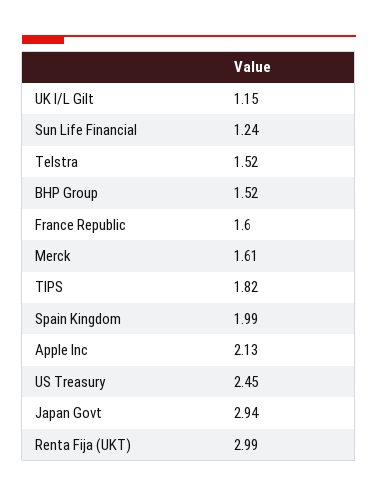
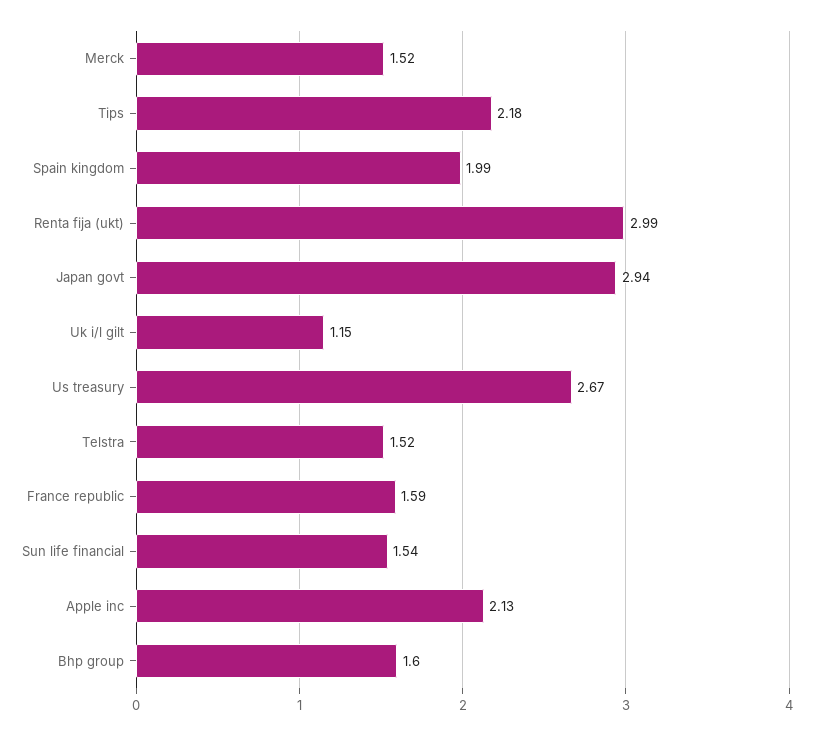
  {
    "UK I/L Gilt": 1.15,
-   "Sun Life Financial": 1.24,
+   "Sun Life Financial": 1.54,
    "Telstra": 1.52,
-   "BHP Group": 1.52,
+   "BHP Group": 1.6,
-   "France Republic": 1.6,
+   "France Republic": 1.59,
-   "Merck": 1.61,
+   "Merck": 1.52,
-   "TIPS": 1.82,
+   "TIPS": 2.18,
    "Spain Kingdom": 1.99,
    "Apple Inc": 2.13,
-   "US Treasury": 2.45,
+   "US Treasury": 2.67,
    "Japan Govt": 2.94,
    "Renta Fija (UKT)": 2.99
  }

